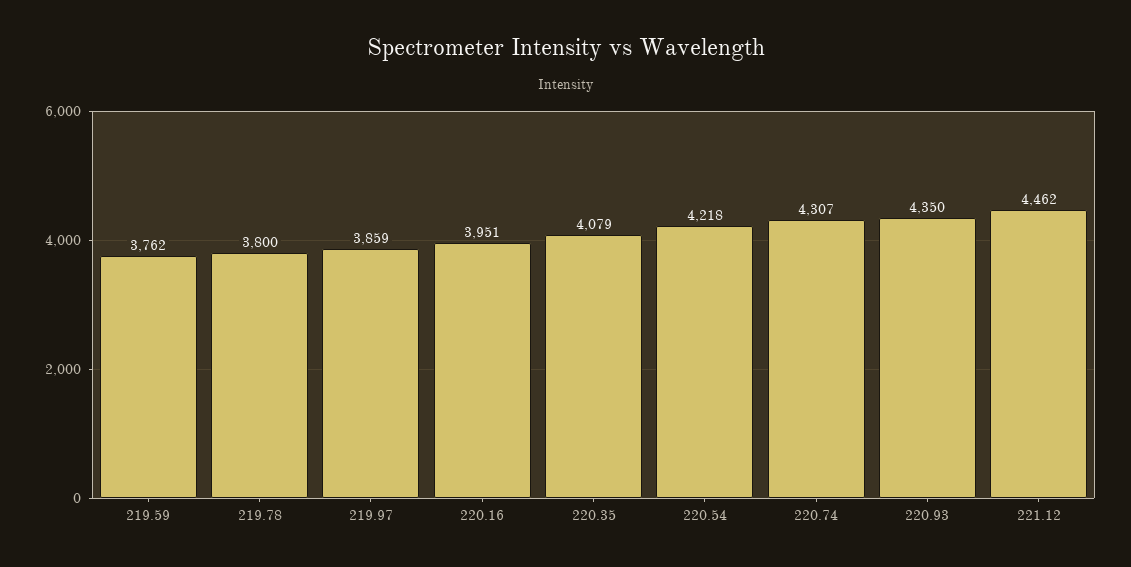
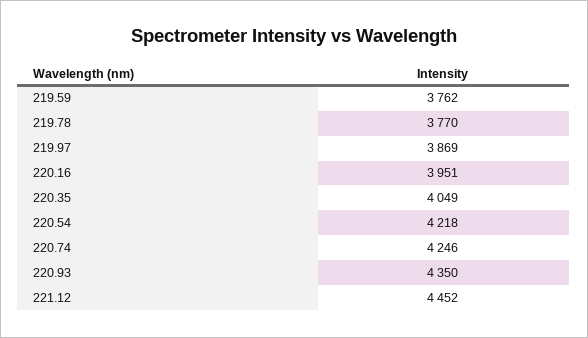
  {
    "219.59": 3762,
-   "219.78": 3800,
+   "219.78": 3770,
-   "219.97": 3859,
+   "219.97": 3869,
    "220.16": 3951,
-   "220.35": 4079,
+   "220.35": 4049,
    "220.54": 4218,
-   "220.74": 4307,
+   "220.74": 4246,
    "220.93": 4350,
-   "221.12": 4462
+   "221.12": 4452
  }

